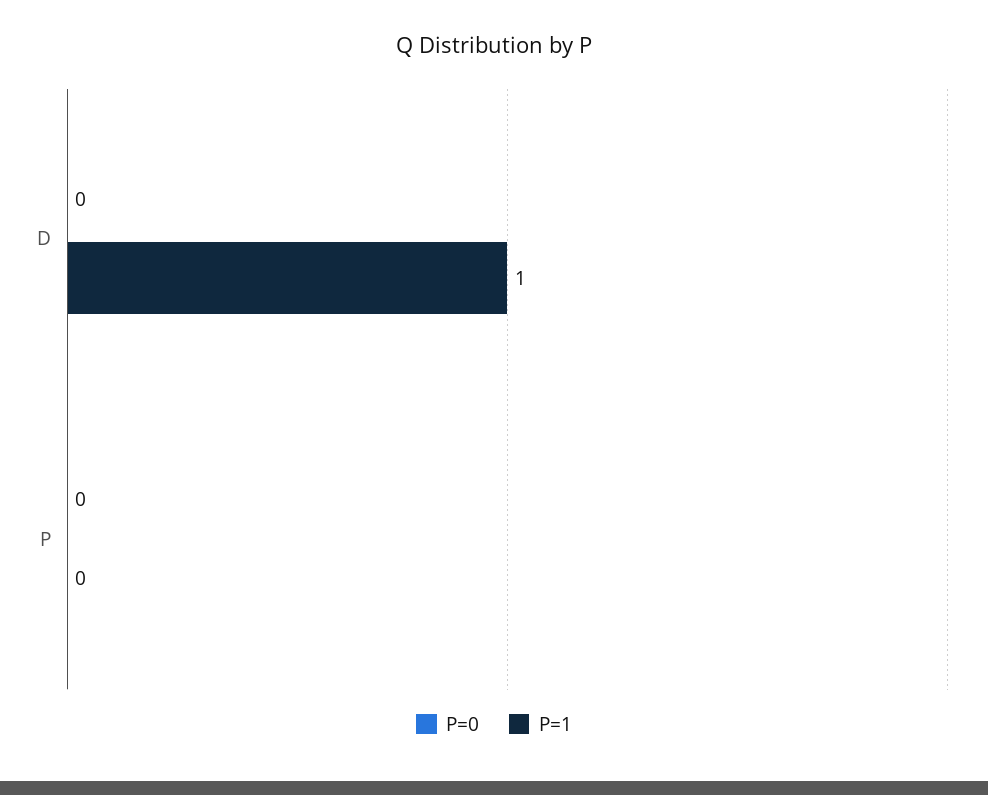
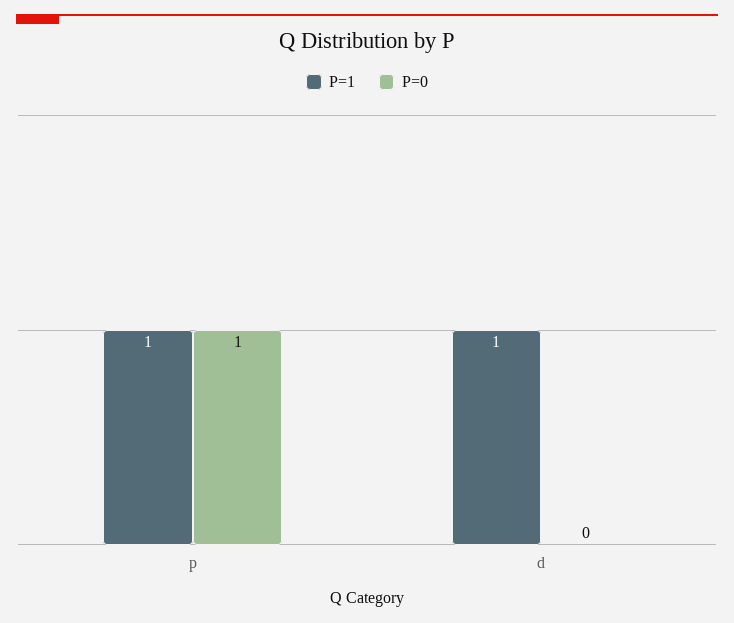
  {
    "P=0": {
      "D": 0,
-     "P": 0
+     "P": 1
    },
    "P=1": {
      "D": 1,
-     "P": 0
+     "P": 1
    }
  }

